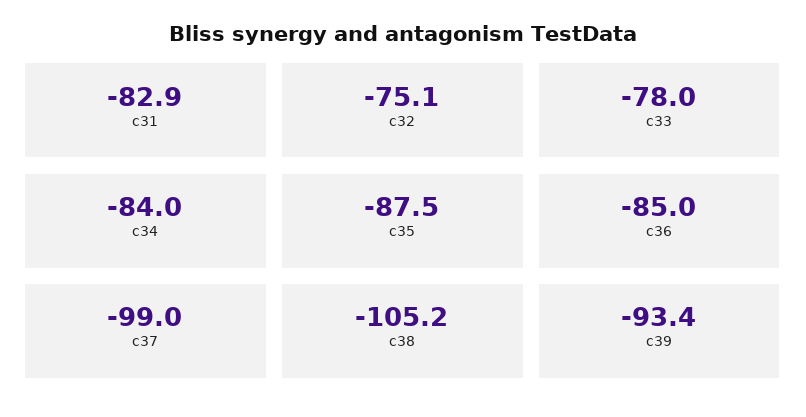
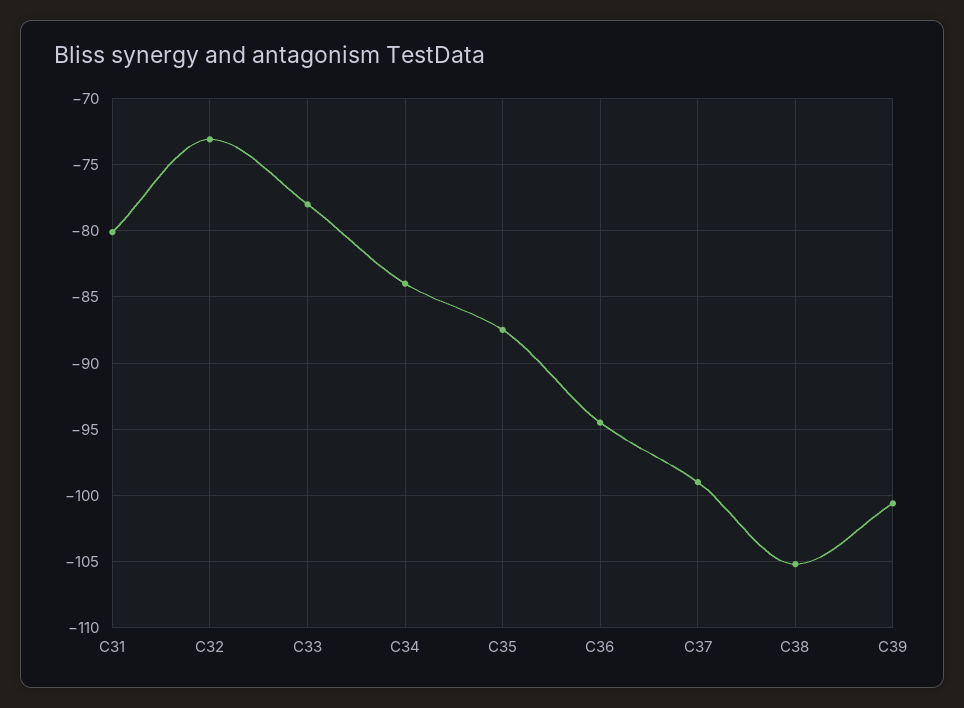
  {
-   "c31": -82.9,
+   "c31": -80,
-   "c32": -75.1,
+   "c32": -73,
    "c33": -78,
    "c34": -84,
    "c35": -87.5,
-   "c36": -85,
+   "c36": -94.5,
    "c37": -99,
    "c38": -105.2,
-   "c39": -93.4
+   "c39": -100.5
  }

